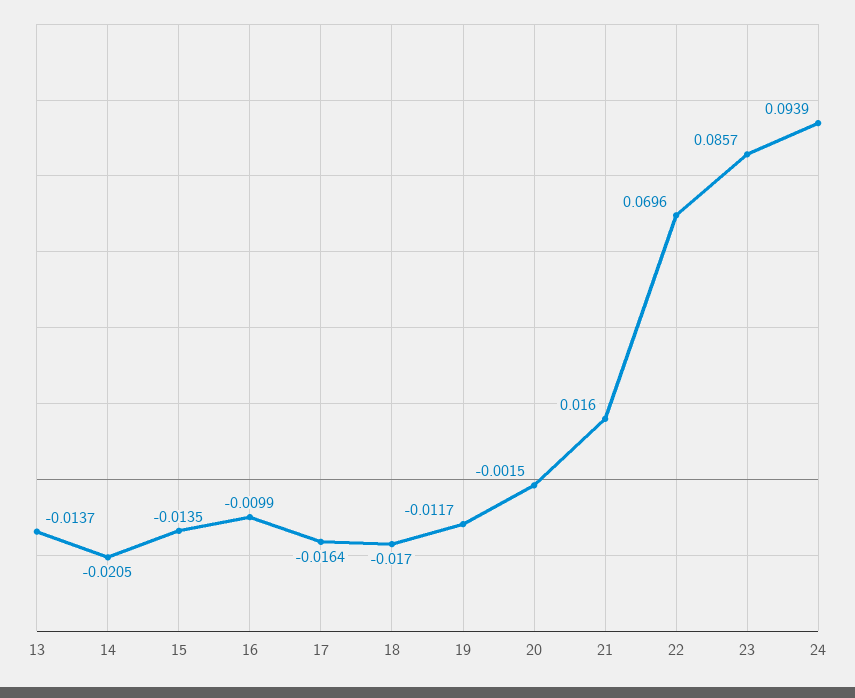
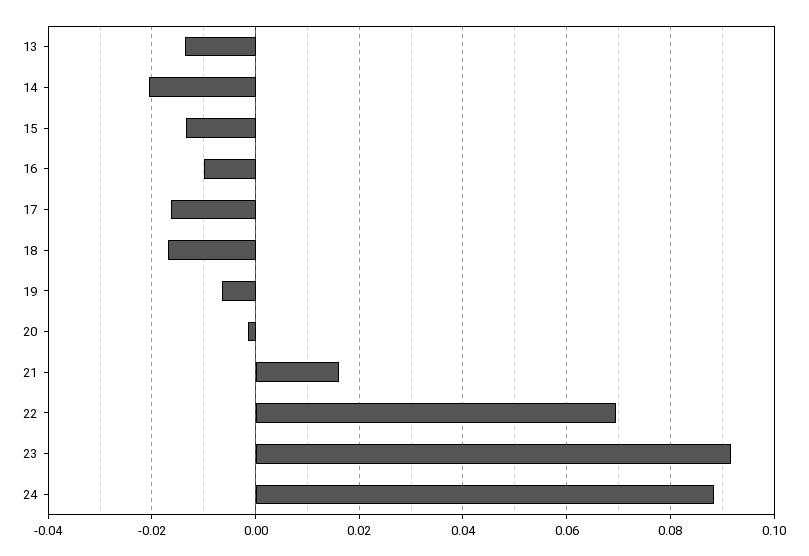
  {
    "13": -0.0137,
    "14": -0.0205,
    "15": -0.0135,
    "16": -0.0099,
    "17": -0.0164,
    "18": -0.017,
-   "19": -0.0117,
+   "19": -0.006,
    "20": -0.0015,
    "21": 0.016,
    "22": 0.0696,
-   "23": 0.0857,
+   "23": 0.092,
-   "24": 0.0939
+   "24": 0.088
  }

